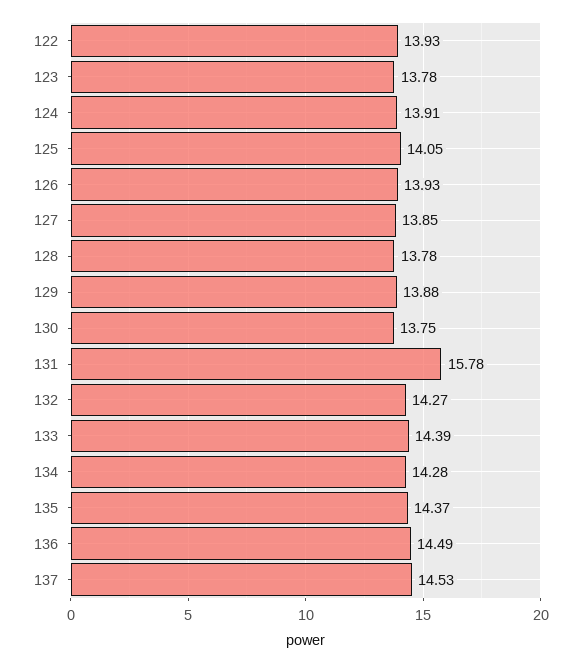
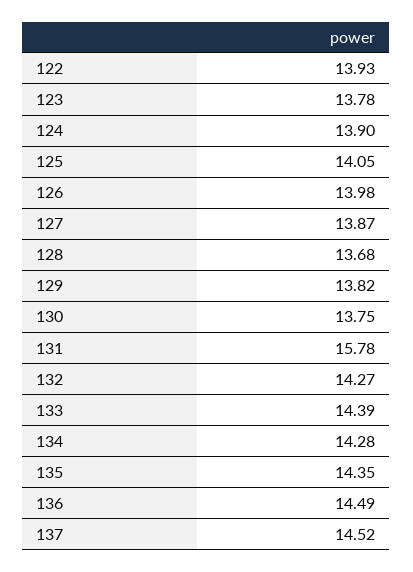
  {
    "122": 13.93,
    "123": 13.78,
-   "124": 13.91,
+   "124": 13.9,
    "125": 14.05,
-   "126": 13.93,
+   "126": 13.98,
-   "127": 13.85,
+   "127": 13.87,
-   "128": 13.78,
+   "128": 13.68,
-   "129": 13.88,
+   "129": 13.82,
    "130": 13.75,
    "131": 15.78,
    "132": 14.27,
    "133": 14.39,
    "134": 14.28,
-   "135": 14.37,
+   "135": 14.35,
    "136": 14.49,
-   "137": 14.53
+   "137": 14.52
  }

